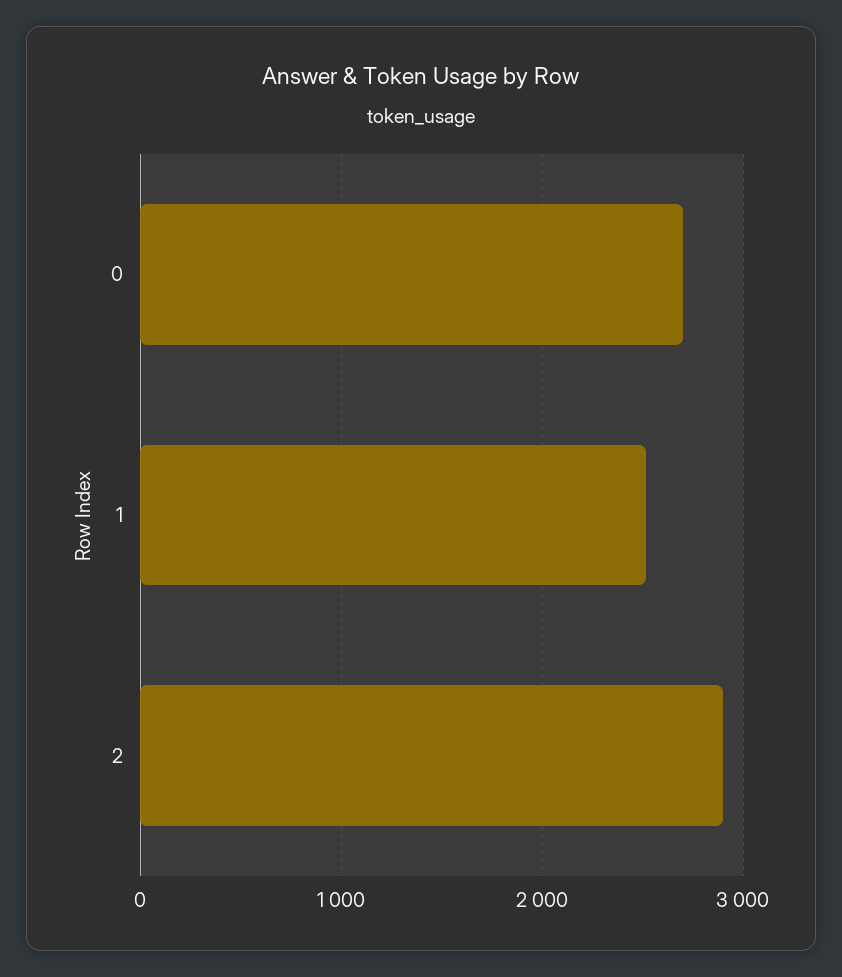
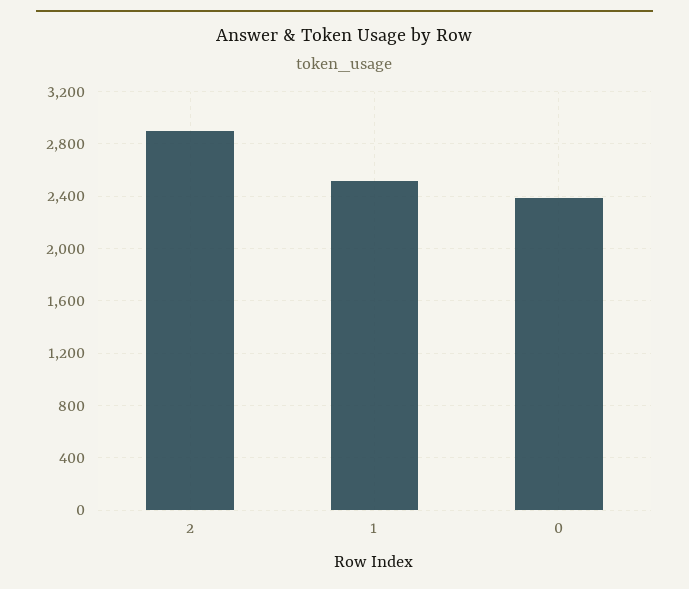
  {
-   "0": 2700,
+   "0": 2400,
    "1": 2500,
    "2": 2900
  }

